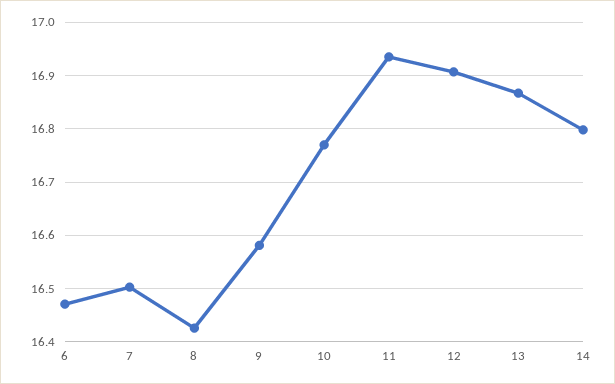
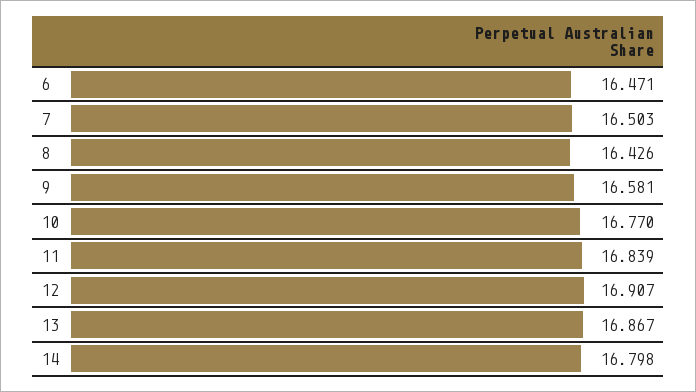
  {
    "6": 16.471,
    "7": 16.503,
    "8": 16.426,
    "9": 16.581,
    "10": 16.77,
-   "11": 16.94,
+   "11": 16.839,
    "12": 16.907,
    "13": 16.867,
    "14": 16.798
  }

